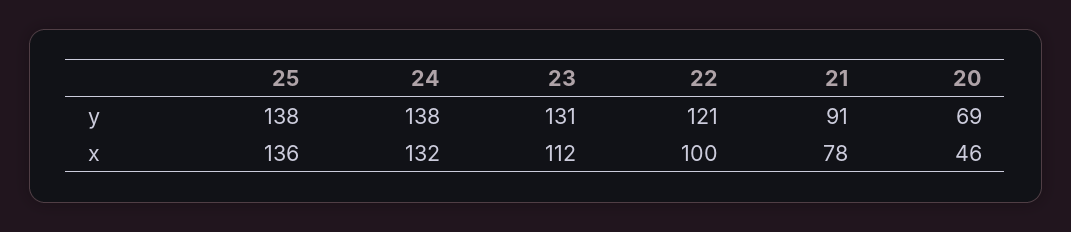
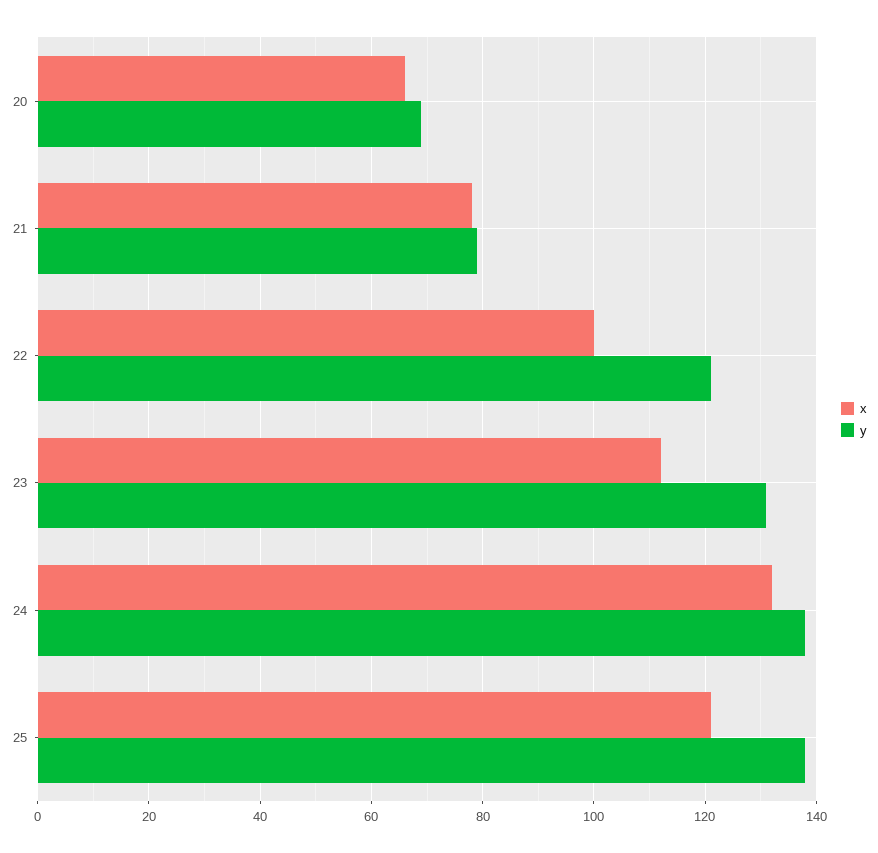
  {
    "y": {
      "25": 138,
      "24": 138,
      "23": 131,
      "22": 121,
-     "21": 91,
+     "21": 80,
      "20": 69
    },
    "x": {
-     "25": 136,
+     "25": 120,
      "24": 132,
      "23": 112,
      "22": 100,
      "21": 78,
-     "20": 46
+     "20": 65
    }
  }

